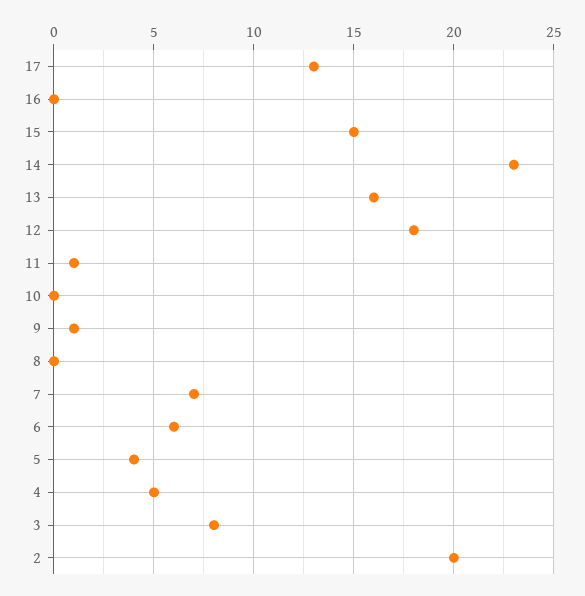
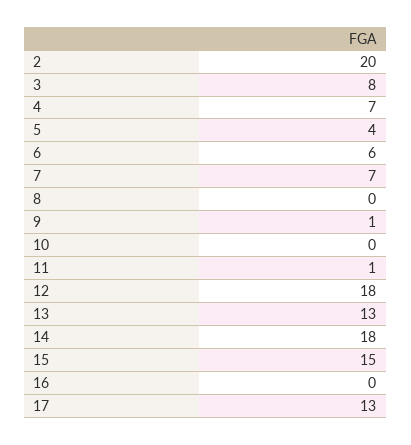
  {
    "17": 13,
    "16": 0,
    "15": 15,
-   "14": 23,
+   "14": 18,
-   "13": 16,
+   "13": 13,
    "12": 18,
    "11": 1,
    "10": 0,
    "9": 1,
    "8": 0,
    "7": 7,
    "6": 6,
    "5": 4,
-   "4": 5,
+   "4": 7,
    "3": 8,
    "2": 20
  }

